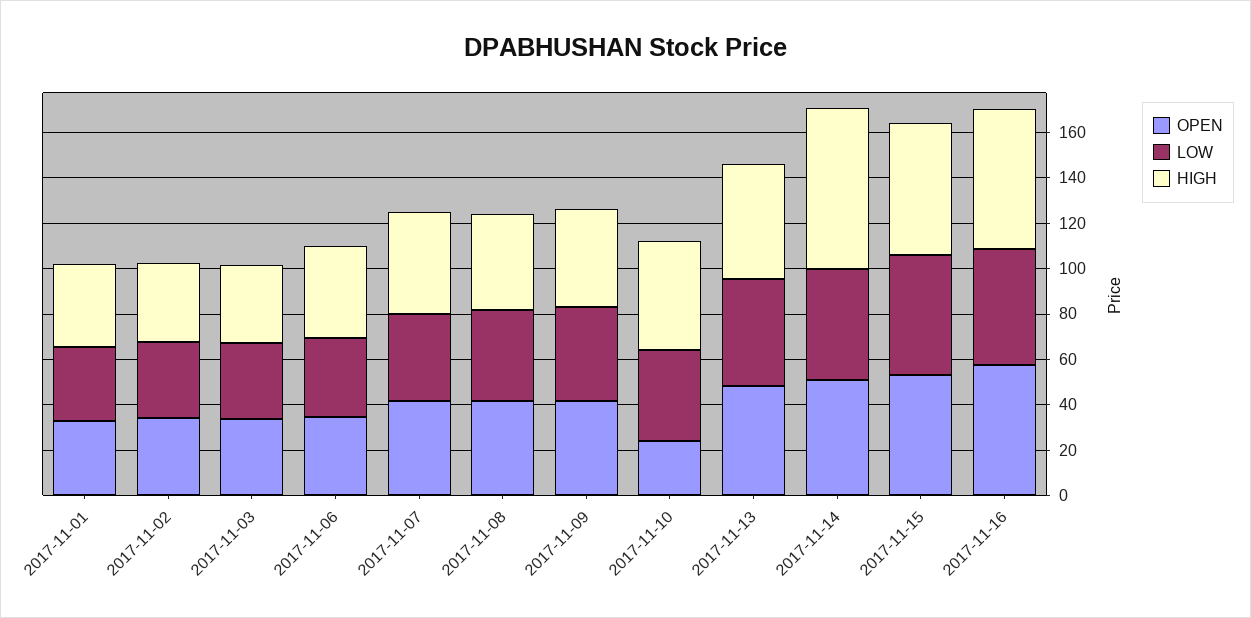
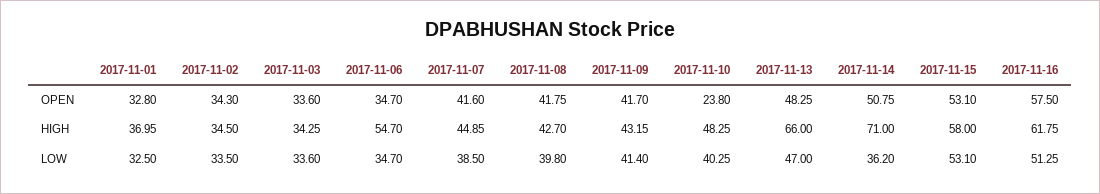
  {
    "OPEN": {
      "2017-11-01": 32.8,
      "2017-11-02": 34.3,
      "2017-11-03": 33.6,
      "2017-11-06": 34.7,
      "2017-11-07": 41.6,
      "2017-11-08": 41.75,
      "2017-11-09": 41.7,
      "2017-11-10": 23.8,
      "2017-11-13": 48.25,
      "2017-11-14": 50.75,
      "2017-11-15": 53.1,
      "2017-11-16": 57.5
    },
    "LOW": {
      "2017-11-01": 32.5,
      "2017-11-02": 33.5,
      "2017-11-03": 33.6,
      "2017-11-06": 34.7,
      "2017-11-07": 38.5,
      "2017-11-08": 39.8,
      "2017-11-09": 41.4,
      "2017-11-10": 40.25,
      "2017-11-13": 47,
-     "2017-11-14": 50,
+     "2017-11-14": 36.2,
      "2017-11-15": 53.1,
      "2017-11-16": 51.25
    },
    "HIGH": {
      "2017-11-01": 36.95,
      "2017-11-02": 34.5,
      "2017-11-03": 34.25,
-     "2017-11-06": 40,
+     "2017-11-06": 54.7,
      "2017-11-07": 44.85,
      "2017-11-08": 42.7,
      "2017-11-09": 43.15,
      "2017-11-10": 48.25,
-     "2017-11-13": 50,
+     "2017-11-13": 66,
      "2017-11-14": 71,
      "2017-11-15": 58,
      "2017-11-16": 61.75
    }
  }

